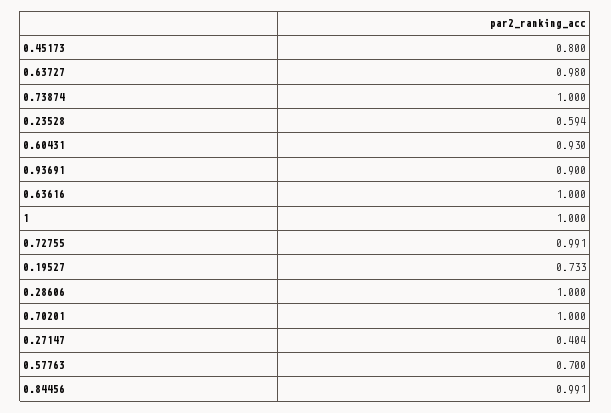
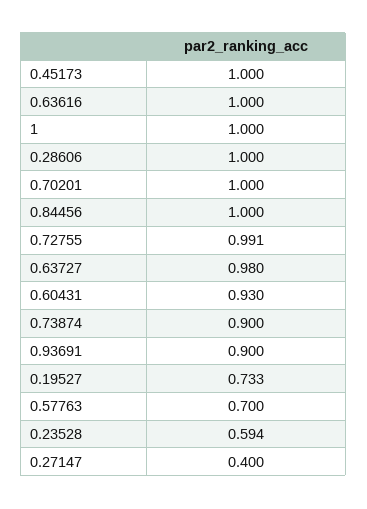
  {
-   "0.45173": 0.8,
+   "0.45173": 1,
    "0.63727": 0.98,
-   "0.73874": 1,
+   "0.73874": 0.9,
    "0.23528": 0.594,
    "0.60431": 0.93,
    "0.93691": 0.9,
    "0.63616": 1,
    "1": 1,
    "0.72755": 0.991,
    "0.19527": 0.733,
    "0.28606": 1,
    "0.70201": 1,
-   "0.27147": 0.404,
+   "0.27147": 0.4,
    "0.57763": 0.7,
-   "0.84456": 0.991
+   "0.84456": 1
  }

